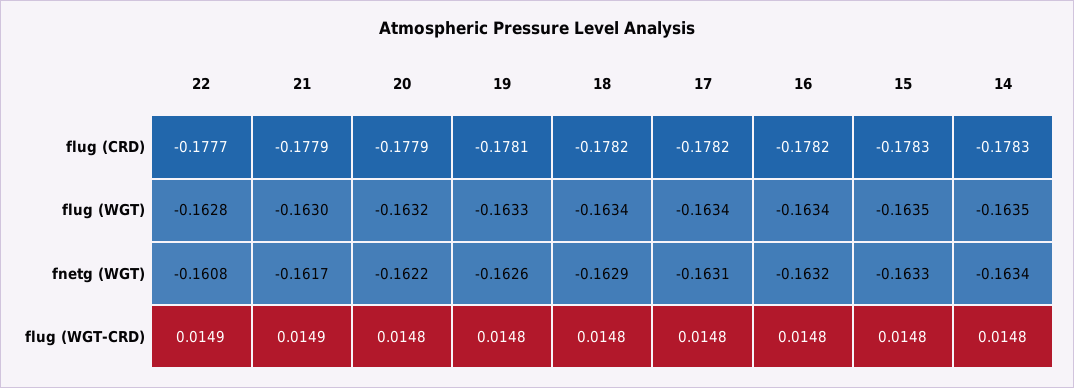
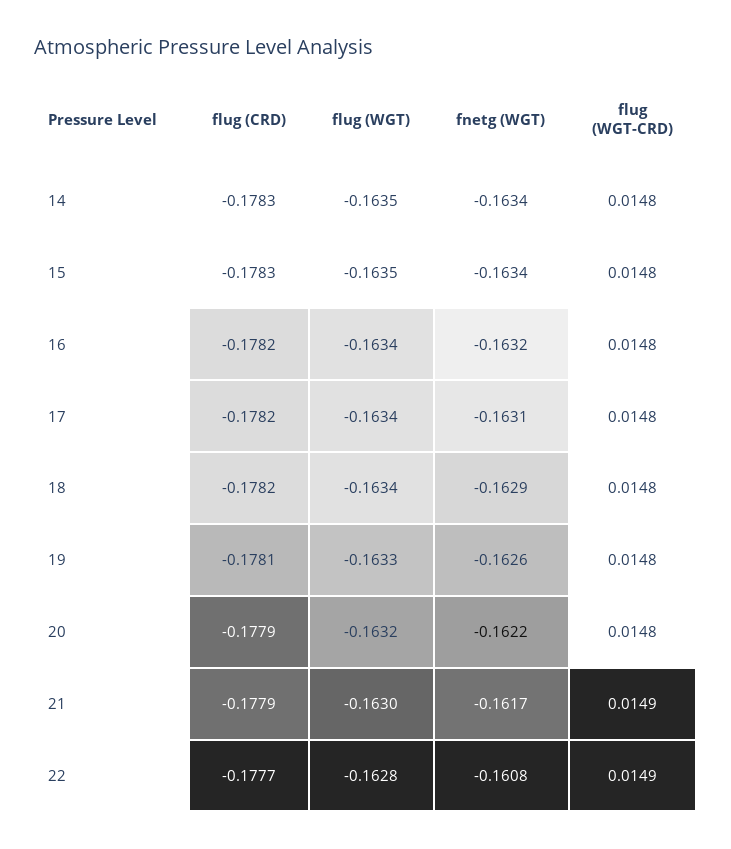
  {
    "22": {
      "flug (CRD)": -0.1777,
      "flug (WGT)": -0.1628,
      "fnetg (WGT)": -0.1608,
      "flug (WGT-CRD)": 0.0149
    },
    "21": {
      "flug (CRD)": -0.1779,
      "flug (WGT)": -0.163,
      "fnetg (WGT)": -0.1617,
      "flug (WGT-CRD)": 0.0149
    },
    "20": {
      "flug (CRD)": -0.1779,
      "flug (WGT)": -0.1632,
      "fnetg (WGT)": -0.1622,
      "flug (WGT-CRD)": 0.0148
    },
    "19": {
      "flug (CRD)": -0.1781,
      "flug (WGT)": -0.1633,
      "fnetg (WGT)": -0.1626,
      "flug (WGT-CRD)": 0.0148
    },
    "18": {
      "flug (CRD)": -0.1782,
      "flug (WGT)": -0.1634,
      "fnetg (WGT)": -0.1629,
      "flug (WGT-CRD)": 0.0148
    },
    "17": {
      "flug (CRD)": -0.1782,
      "flug (WGT)": -0.1634,
      "fnetg (WGT)": -0.1631,
      "flug (WGT-CRD)": 0.0148
    },
    "16": {
      "flug (CRD)": -0.1782,
      "flug (WGT)": -0.1634,
      "fnetg (WGT)": -0.1632,
      "flug (WGT-CRD)": 0.0148
    },
    "15": {
      "flug (CRD)": -0.1783,
      "flug (WGT)": -0.1635,
-     "fnetg (WGT)": -0.1633,
+     "fnetg (WGT)": -0.1634,
      "flug (WGT-CRD)": 0.0148
    },
    "14": {
      "flug (CRD)": -0.1783,
      "flug (WGT)": -0.1635,
      "fnetg (WGT)": -0.1634,
      "flug (WGT-CRD)": 0.0148
    }
  }

